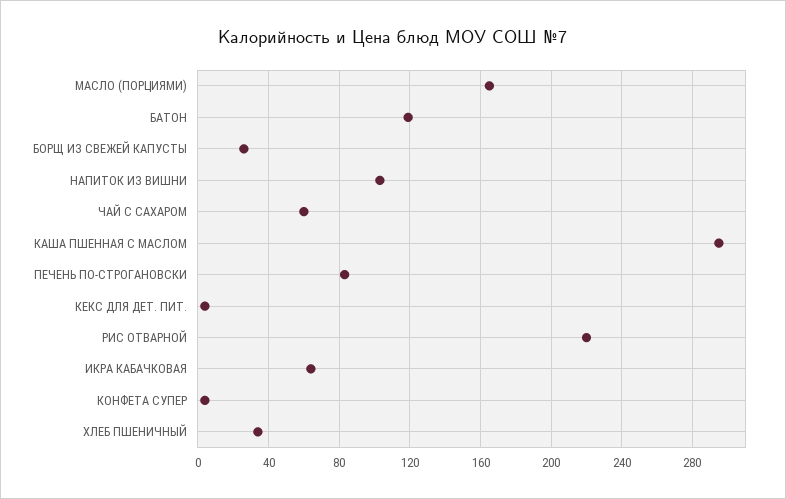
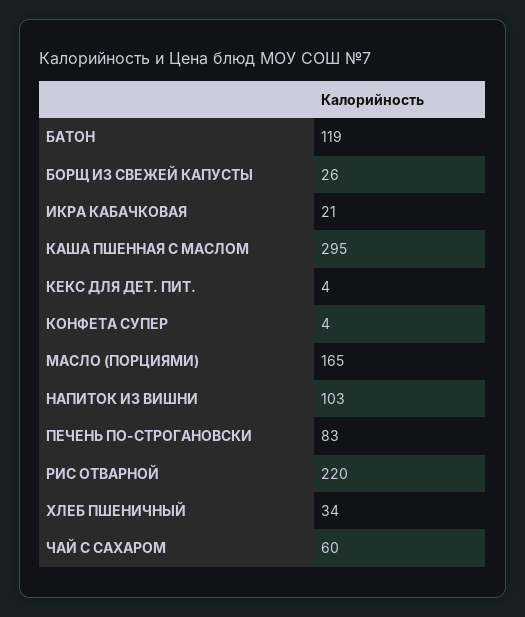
  {
    "МАСЛО (ПОРЦИЯМИ)": 165,
    "БАТОН": 119,
    "БОРЩ ИЗ СВЕЖЕЙ КАПУСТЫ": 26,
    "НАПИТОК ИЗ ВИШНИ": 103,
    "ЧАЙ С САХАРОМ": 60,
    "КАША ПШЕННАЯ С МАСЛОМ": 295,
    "ПЕЧЕНЬ ПО-СТРОГАНОВСКИ": 83,
    "КЕКС ДЛЯ ДЕТ. ПИТ.": 4,
    "РИС ОТВАРНОЙ": 220,
-   "ИКРА КАБАЧКОВАЯ": 65,
+   "ИКРА КАБАЧКОВАЯ": 21,
    "КОНФЕТА СУПЕР": 4,
    "ХЛЕБ ПШЕНИЧНЫЙ": 34
  }

